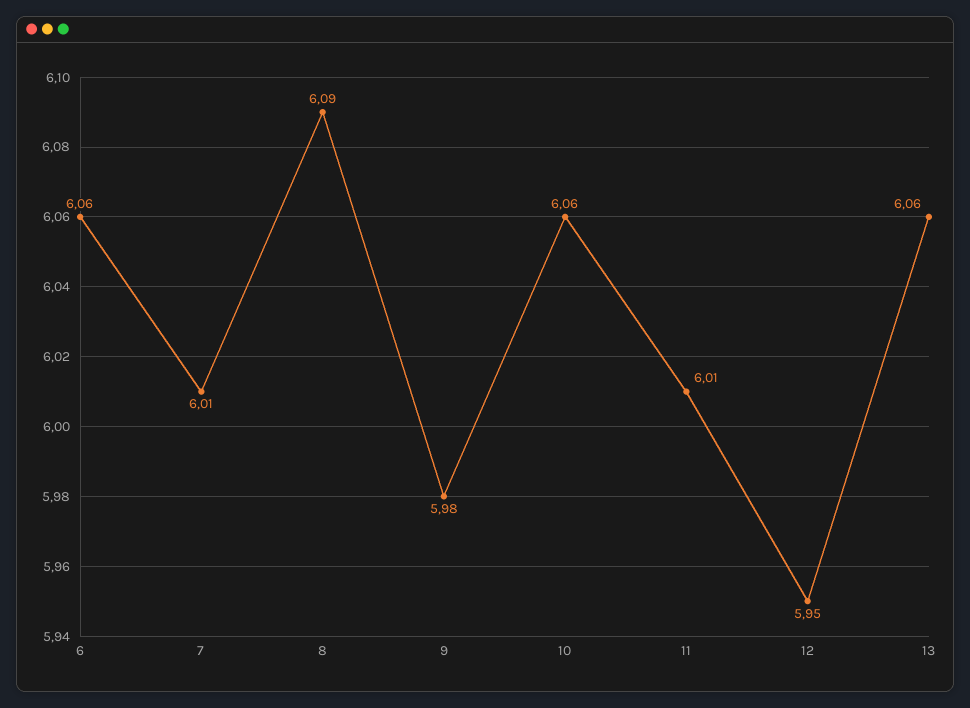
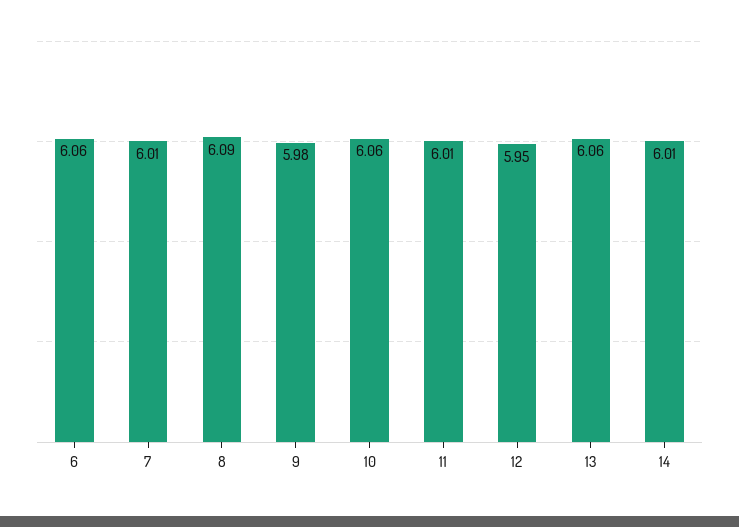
  {
    "6": 6.06,
    "7": 6.01,
    "8": 6.09,
    "9": 5.98,
    "10": 6.06,
    "11": 6.01,
    "12": 5.95,
-   "13": 6.06
+   "13": 6.06,
+   "14": 6.01
  }

